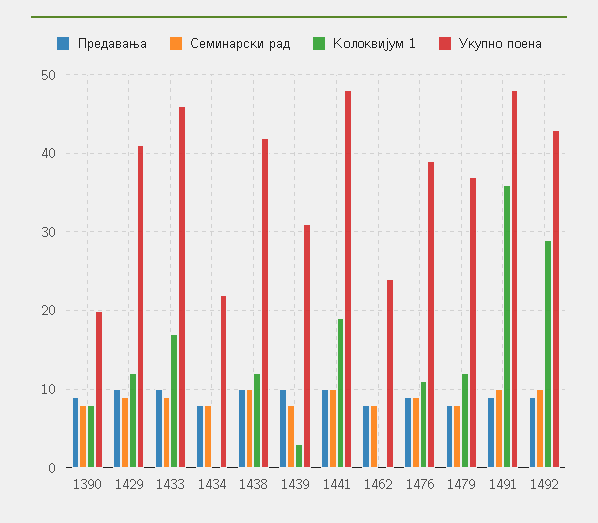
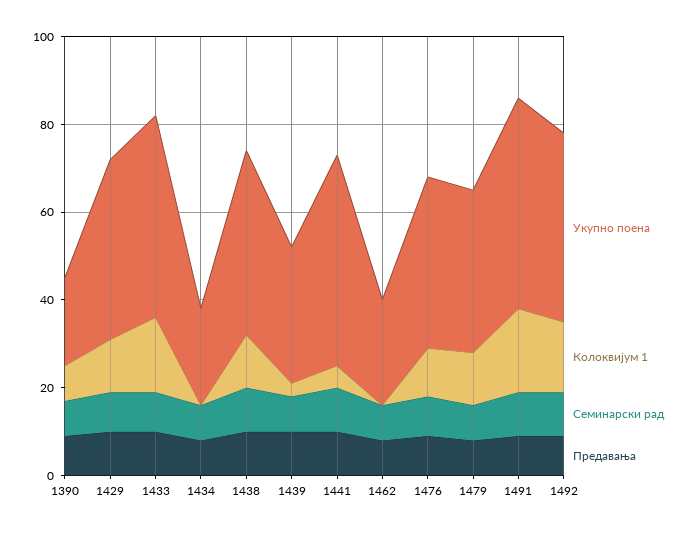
  {
    "Предавања": {
      "1390": 9,
      "1429": 10,
      "1433": 10,
      "1434": 8,
      "1438": 10,
      "1439": 10,
      "1441": 10,
      "1462": 8,
      "1476": 9,
      "1479": 8,
      "1491": 9,
      "1492": 9
    },
    "Семинарски рад": {
      "1390": 8,
      "1429": 9,
      "1433": 9,
      "1434": 8,
      "1438": 10,
      "1439": 8,
      "1441": 10,
      "1462": 8,
      "1476": 9,
      "1479": 8,
      "1491": 10,
      "1492": 10
    },
    "Колоквијум 1": {
      "1390": 8,
      "1429": 12,
      "1433": 17,
      "1434": 0,
      "1438": 12,
      "1439": 3,
-     "1441": 19,
+     "1441": 5,
      "1462": 0,
      "1476": 11,
      "1479": 12,
-     "1491": 36,
+     "1491": 20,
-     "1492": 29
+     "1492": 15
    },
    "Укупно поена": {
      "1390": 20,
      "1429": 41,
      "1433": 46,
      "1434": 22,
      "1438": 42,
      "1439": 31,
      "1441": 48,
      "1462": 24,
      "1476": 39,
      "1479": 37,
      "1491": 48,
      "1492": 43
    }
  }

